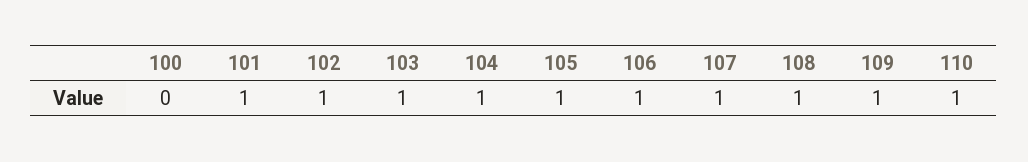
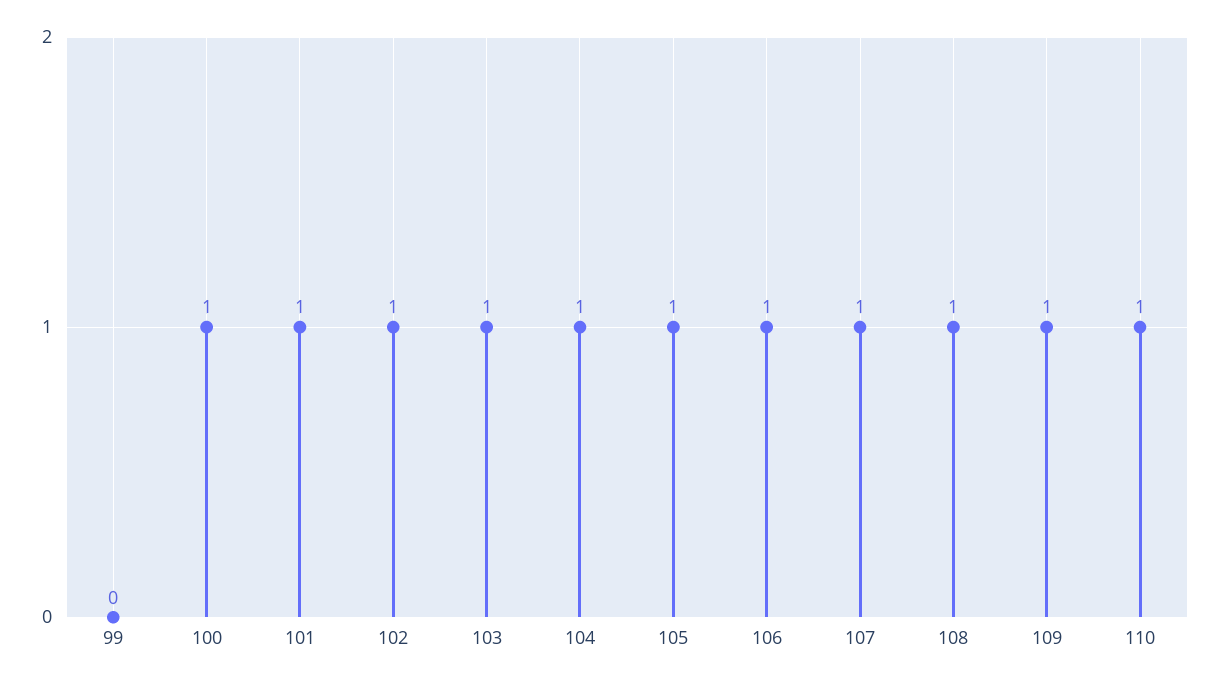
  {
-   "100": 0,
+   "100": 1,
    "101": 1,
    "102": 1,
    "103": 1,
    "104": 1,
    "105": 1,
    "106": 1,
    "107": 1,
    "108": 1,
    "109": 1,
-   "110": 1
+   "110": 1,
+   "99": 0
  }

